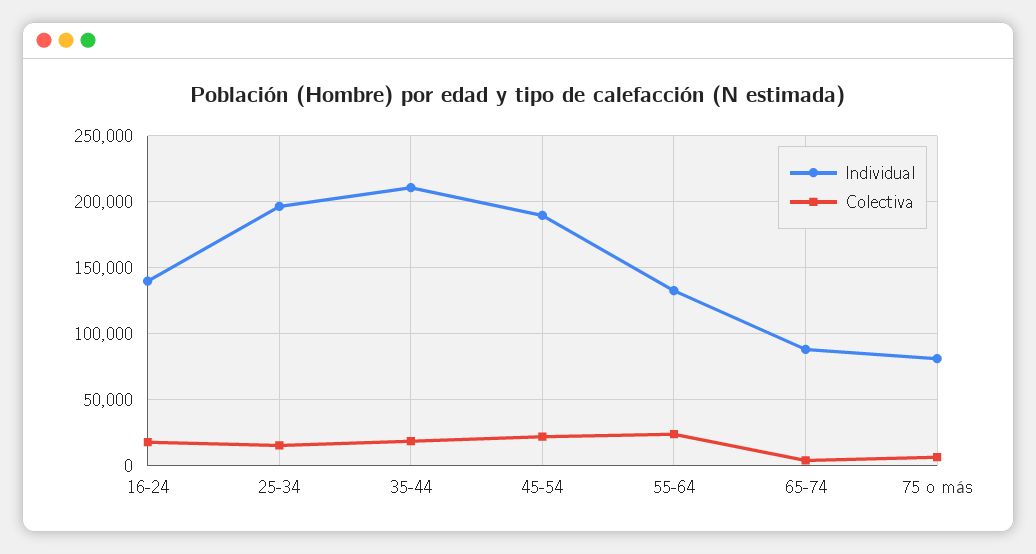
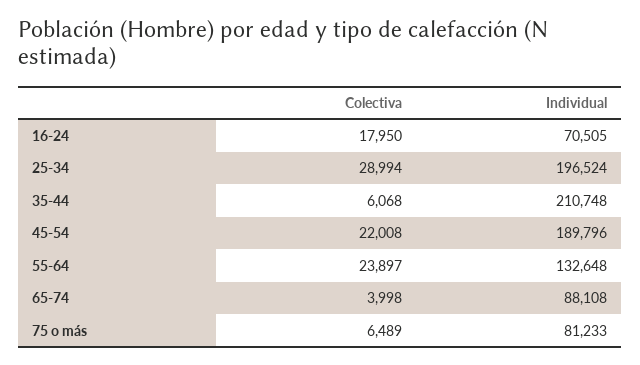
  {
    "Individual": {
-     "16-24": 140000,
+     "16-24": 70505,
      "25-34": 196524,
      "35-44": 210748,
      "45-54": 189796,
      "55-64": 132648,
      "65-74": 88108,
      "75 o más": 81233
    },
    "Colectiva": {
      "16-24": 17950,
-     "25-34": 15000,
+     "25-34": 28994,
-     "35-44": 20000,
+     "35-44": 6068,
      "45-54": 22008,
      "55-64": 23897,
      "65-74": 3998,
      "75 o más": 6489
    }
  }

